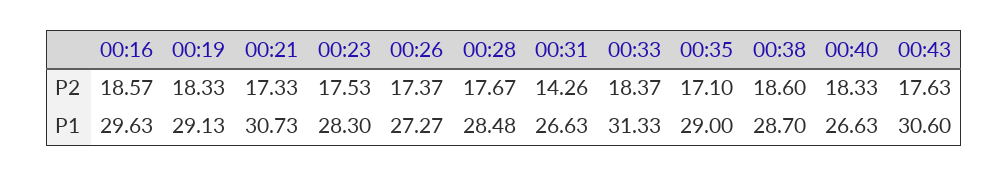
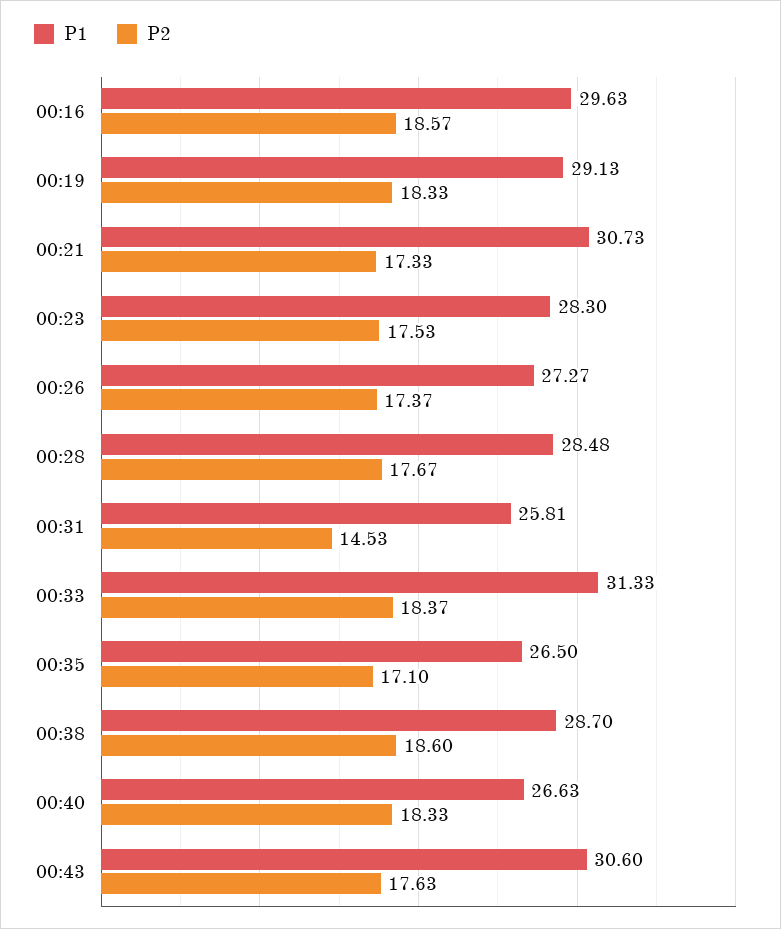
  {
    "P2": {
      "00:16": 18.57,
      "00:19": 18.33,
      "00:21": 17.33,
      "00:23": 17.53,
      "00:26": 17.37,
      "00:28": 17.67,
-     "00:31": 14.26,
+     "00:31": 14.53,
      "00:33": 18.37,
      "00:35": 17.1,
      "00:38": 18.6,
      "00:40": 18.33,
      "00:43": 17.63
    },
    "P1": {
      "00:16": 29.63,
      "00:19": 29.13,
      "00:21": 30.73,
      "00:23": 28.3,
      "00:26": 27.27,
      "00:28": 28.48,
-     "00:31": 26.63,
+     "00:31": 25.81,
      "00:33": 31.33,
-     "00:35": 29,
+     "00:35": 26.5,
      "00:38": 28.7,
      "00:40": 26.63,
      "00:43": 30.6
    }
  }

